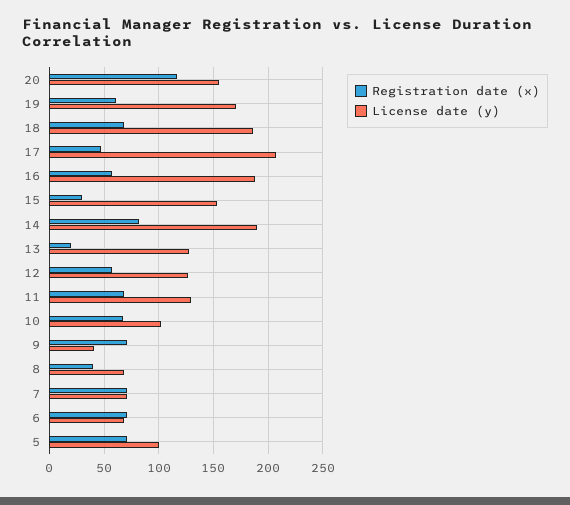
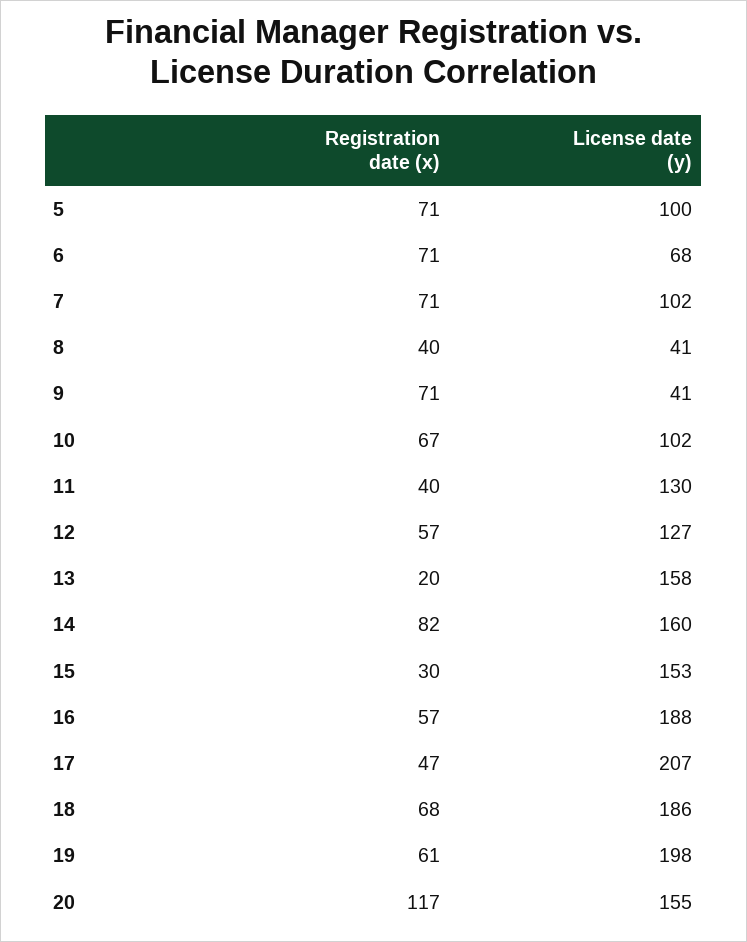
  {
    "Registration date (x)": {
      "20": 117,
      "19": 61,
      "18": 68,
      "17": 47,
      "16": 57,
      "15": 30,
      "14": 82,
      "13": 20,
      "12": 57,
-     "11": 70,
+     "11": 40,
      "10": 67,
      "9": 71,
      "8": 40,
      "7": 71,
      "6": 71,
      "5": 71
    },
    "License date (y)": {
      "20": 155,
-     "19": 170,
+     "19": 198,
      "18": 186,
      "17": 207,
      "16": 188,
      "15": 153,
-     "14": 190,
+     "14": 160,
-     "13": 130,
+     "13": 158,
      "12": 127,
      "11": 130,
      "10": 102,
      "9": 41,
-     "8": 70,
+     "8": 41,
-     "7": 70,
+     "7": 102,
      "6": 68,
      "5": 100
    }
  }

